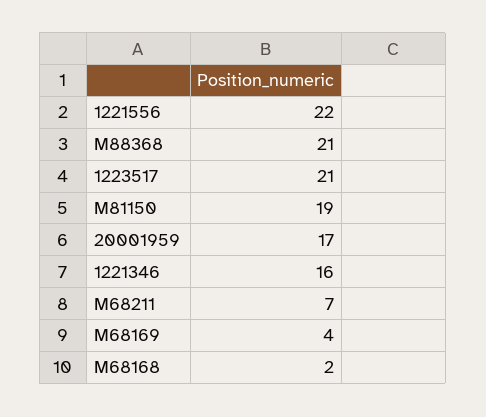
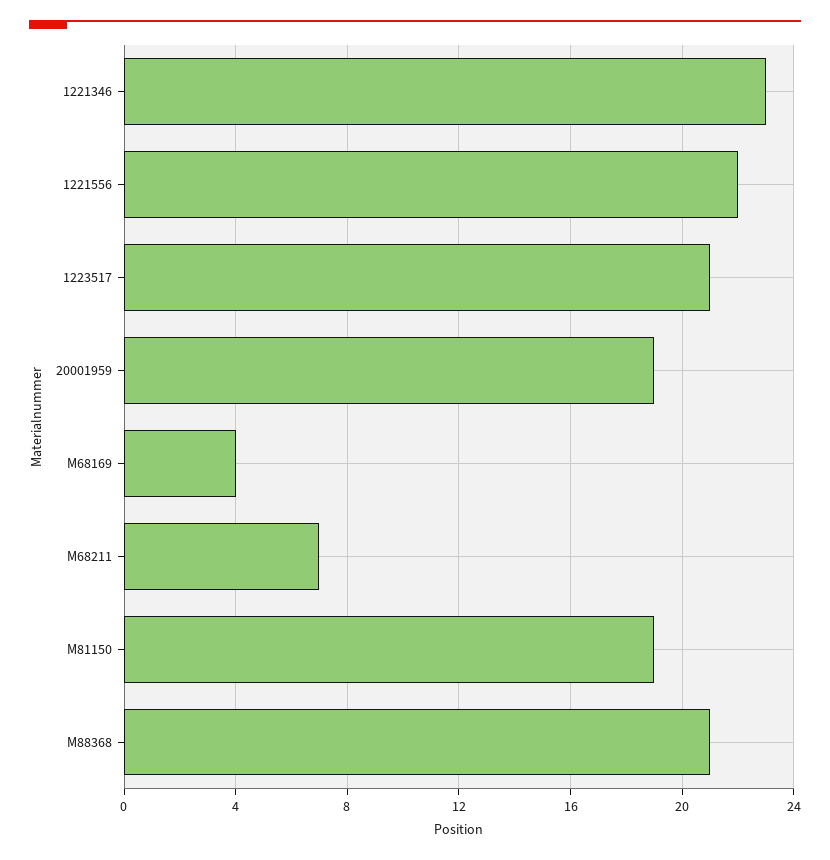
  {
    "1221556": 22,
    "M88368": 21,
    "1223517": 21,
    "M81150": 19,
-   "20001959": 17,
+   "20001959": 19,
-   "1221346": 16,
+   "1221346": 23,
    "M68211": 7,
-   "M68169": 4,
+   "M68169": 4
-   "M68168": 2
  }

